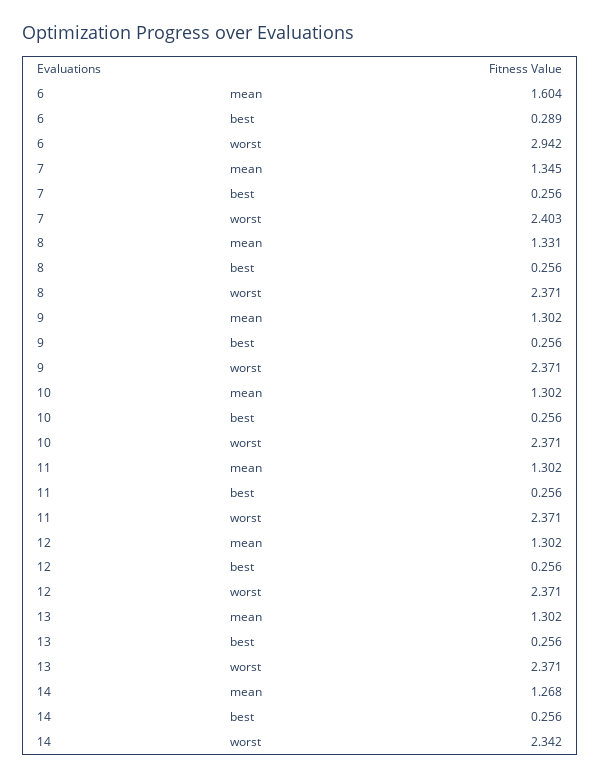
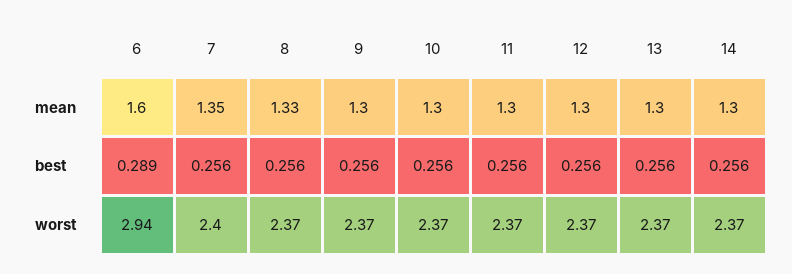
  {
    "6": {
      "mean": 1.604,
      "best": 0.289,
      "worst": 2.942
    },
    "7": {
      "mean": 1.345,
      "best": 0.256,
      "worst": 2.403
    },
    "8": {
      "mean": 1.331,
      "best": 0.256,
      "worst": 2.371
    },
    "9": {
      "mean": 1.302,
      "best": 0.256,
      "worst": 2.371
    },
    "10": {
      "mean": 1.302,
      "best": 0.256,
      "worst": 2.371
    },
    "11": {
      "mean": 1.302,
      "best": 0.256,
      "worst": 2.371
    },
    "12": {
      "mean": 1.302,
      "best": 0.256,
      "worst": 2.371
    },
    "13": {
      "mean": 1.302,
      "best": 0.256,
      "worst": 2.371
    },
    "14": {
-     "mean": 1.268,
+     "mean": 1.3,
      "best": 0.256,
-     "worst": 2.342
+     "worst": 2.37
    }
  }

